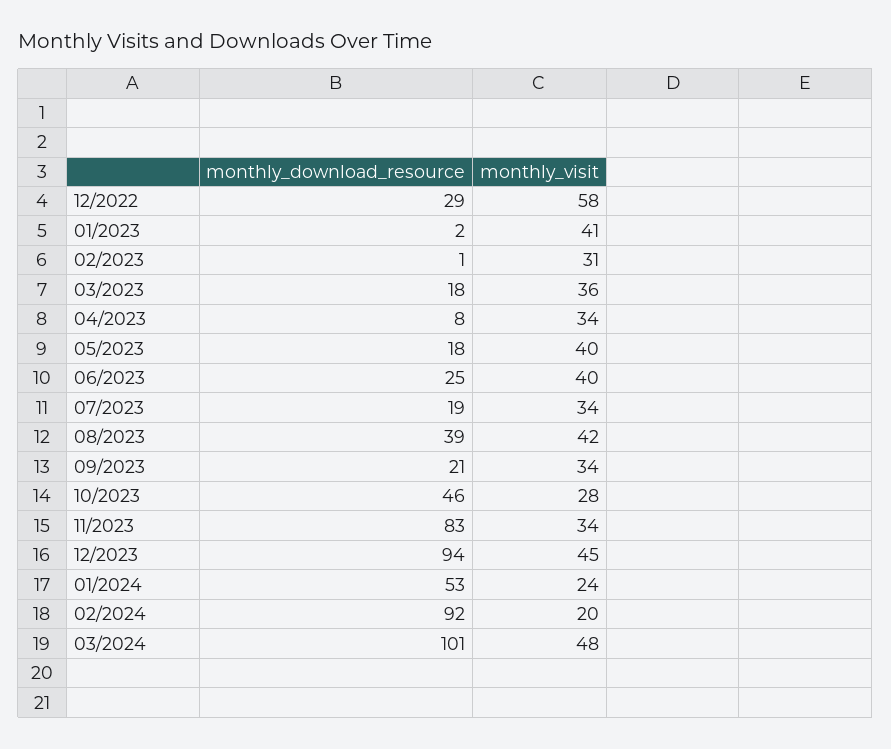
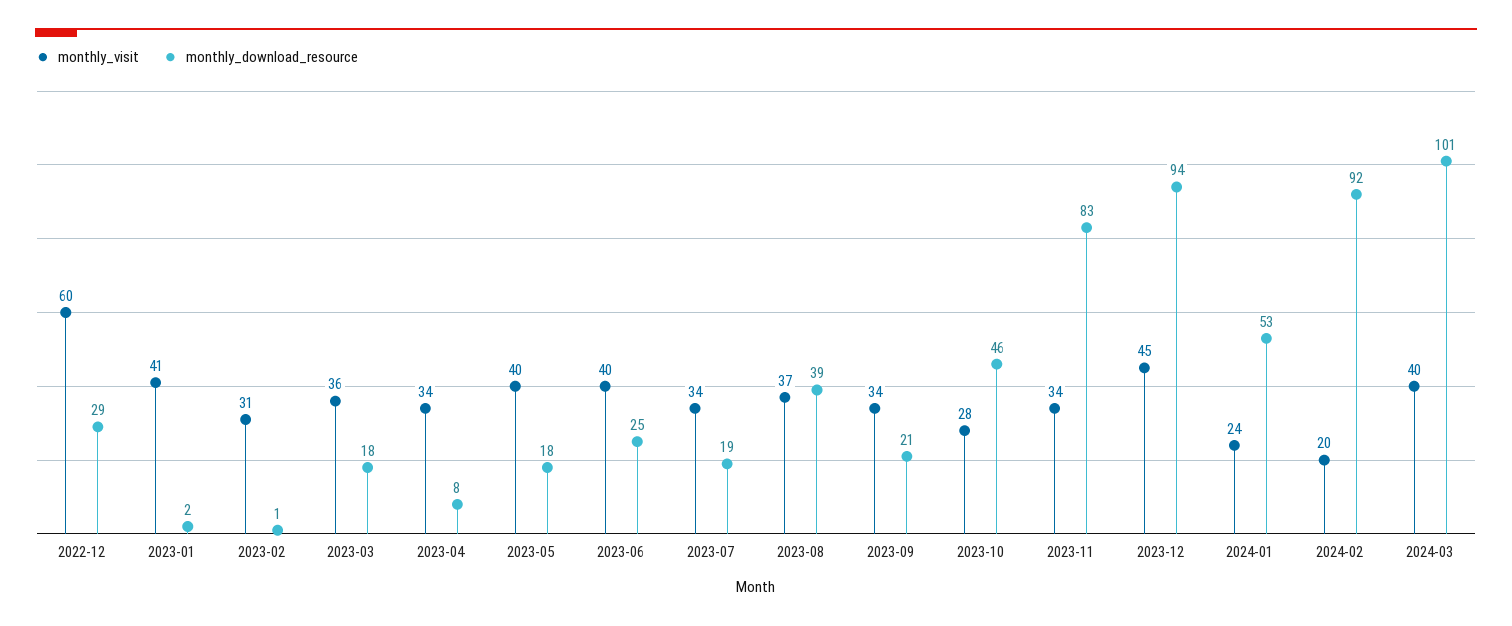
  {
    "monthly_download_resource": {
      "12/2022": 29,
      "01/2023": 2,
      "02/2023": 1,
      "03/2023": 18,
      "04/2023": 8,
      "05/2023": 18,
      "06/2023": 25,
      "07/2023": 19,
      "08/2023": 39,
      "09/2023": 21,
      "10/2023": 46,
      "11/2023": 83,
      "12/2023": 94,
      "01/2024": 53,
      "02/2024": 92,
      "03/2024": 101
    },
    "monthly_visit": {
-     "12/2022": 58,
+     "12/2022": 60,
      "01/2023": 41,
      "02/2023": 31,
      "03/2023": 36,
      "04/2023": 34,
      "05/2023": 40,
      "06/2023": 40,
      "07/2023": 34,
-     "08/2023": 42,
+     "08/2023": 37,
      "09/2023": 34,
      "10/2023": 28,
      "11/2023": 34,
      "12/2023": 45,
      "01/2024": 24,
      "02/2024": 20,
-     "03/2024": 48
+     "03/2024": 40
    }
  }

